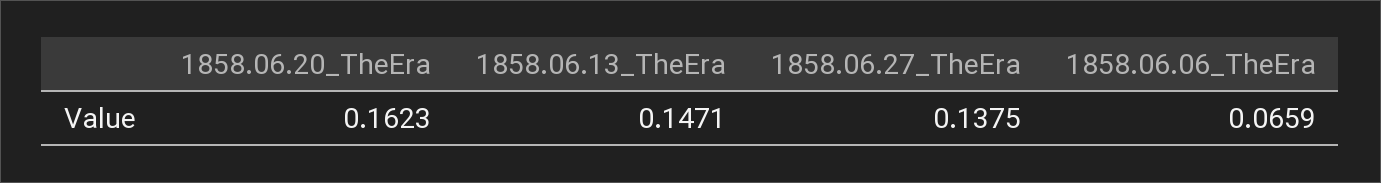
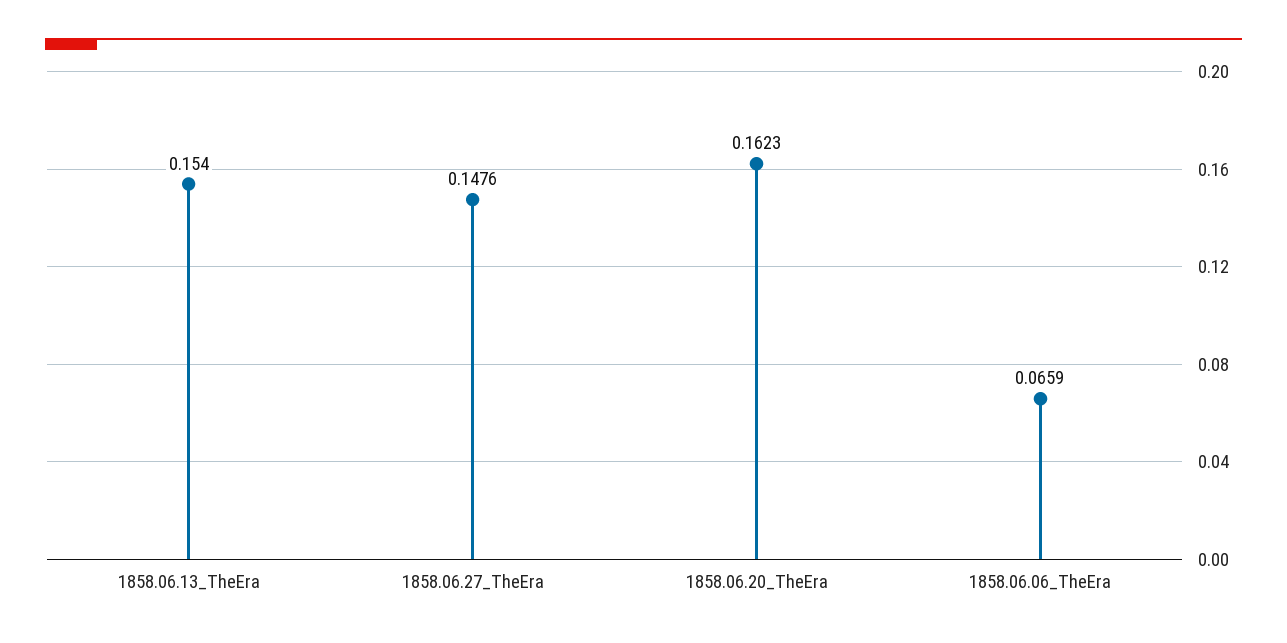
  {
    "1858.06.20_TheEra": 0.1623,
-   "1858.06.13_TheEra": 0.1471,
+   "1858.06.13_TheEra": 0.154,
-   "1858.06.27_TheEra": 0.1375,
+   "1858.06.27_TheEra": 0.1476,
    "1858.06.06_TheEra": 0.0659
  }

